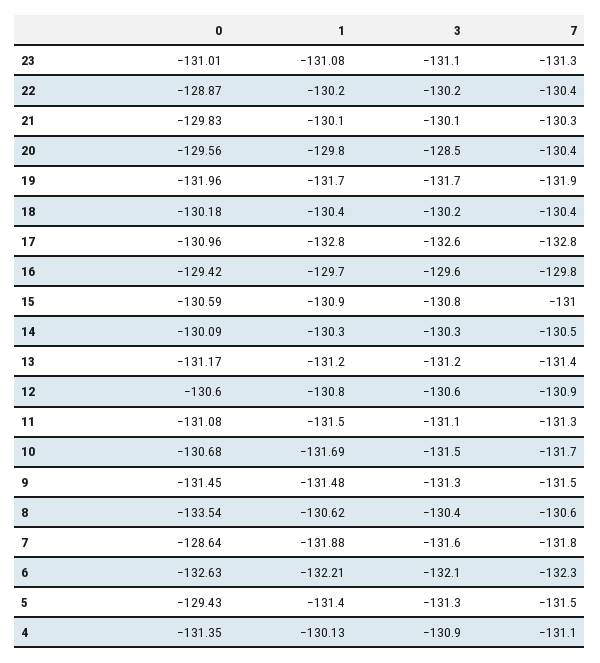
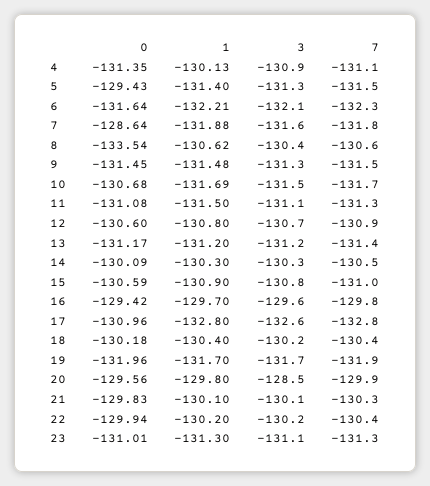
  {
    "0": {
      "23": -131.01,
-     "22": -128.87,
+     "22": -129.94,
      "21": -129.83,
      "20": -129.56,
      "19": -131.96,
      "18": -130.18,
      "17": -130.96,
      "16": -129.42,
      "15": -130.59,
      "14": -130.09,
      "13": -131.17,
      "12": -130.6,
      "11": -131.08,
      "10": -130.68,
      "9": -131.45,
      "8": -133.54,
      "7": -128.64,
-     "6": -132.63,
+     "6": -131.64,
      "5": -129.43,
      "4": -131.35
    },
    "1": {
-     "23": -131.08,
+     "23": -131.3,
      "22": -130.2,
      "21": -130.1,
      "20": -129.8,
      "19": -131.7,
      "18": -130.4,
      "17": -132.8,
      "16": -129.7,
      "15": -130.9,
      "14": -130.3,
      "13": -131.2,
      "12": -130.8,
      "11": -131.5,
      "10": -131.69,
      "9": -131.48,
      "8": -130.62,
      "7": -131.88,
      "6": -132.21,
      "5": -131.4,
      "4": -130.13
    },
    "3": {
      "23": -131.1,
      "22": -130.2,
      "21": -130.1,
      "20": -128.5,
      "19": -131.7,
      "18": -130.2,
      "17": -132.6,
      "16": -129.6,
      "15": -130.8,
      "14": -130.3,
      "13": -131.2,
-     "12": -130.6,
+     "12": -130.7,
      "11": -131.1,
      "10": -131.5,
      "9": -131.3,
      "8": -130.4,
      "7": -131.6,
      "6": -132.1,
      "5": -131.3,
      "4": -130.9
    },
    "7": {
      "23": -131.3,
      "22": -130.4,
      "21": -130.3,
-     "20": -130.4,
+     "20": -129.9,
      "19": -131.9,
      "18": -130.4,
      "17": -132.8,
      "16": -129.8,
      "15": -131,
      "14": -130.5,
      "13": -131.4,
      "12": -130.9,
      "11": -131.3,
      "10": -131.7,
      "9": -131.5,
      "8": -130.6,
      "7": -131.8,
      "6": -132.3,
      "5": -131.5,
      "4": -131.1
    }
  }

